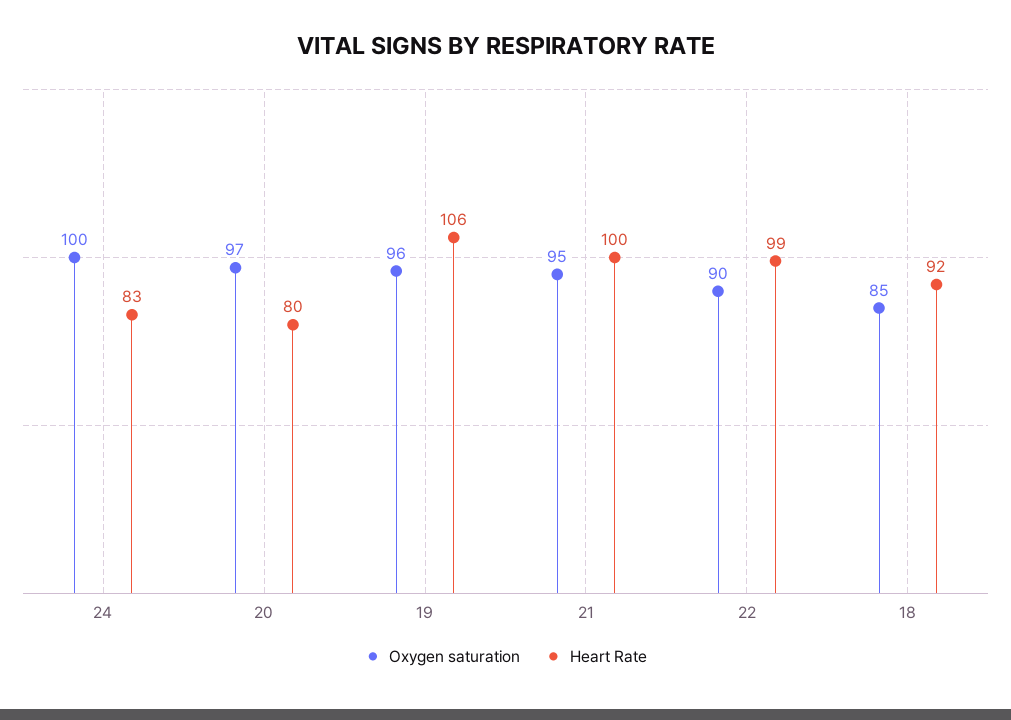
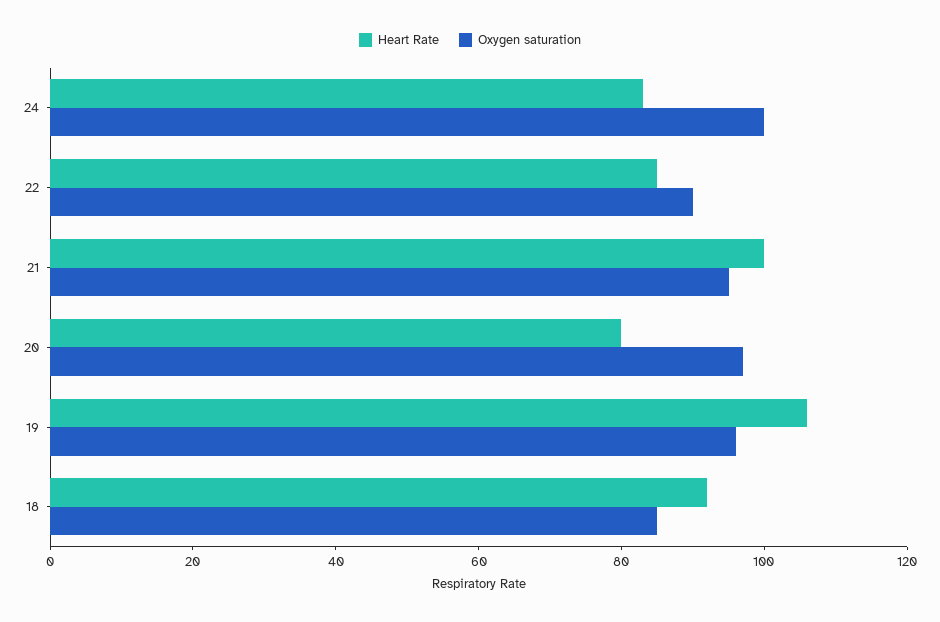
  {
    "Oxygen saturation": {
      "24": 100,
      "20": 97,
      "19": 96,
      "21": 95,
      "22": 90,
      "18": 85
    },
    "Heart Rate": {
      "24": 83,
      "20": 80,
      "19": 106,
      "21": 100,
-     "22": 99,
+     "22": 85,
      "18": 92
    }
  }

